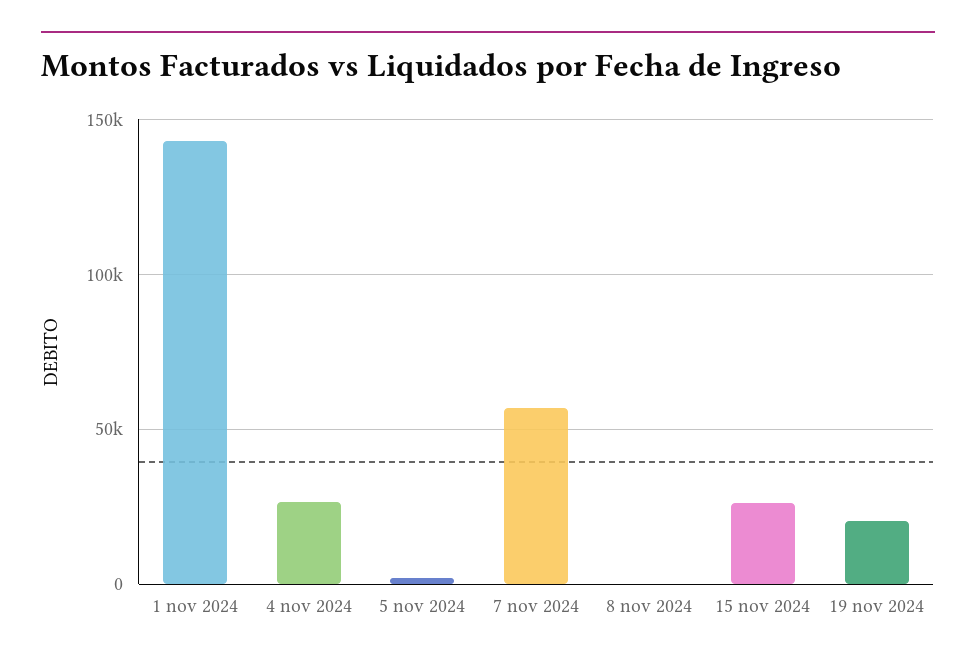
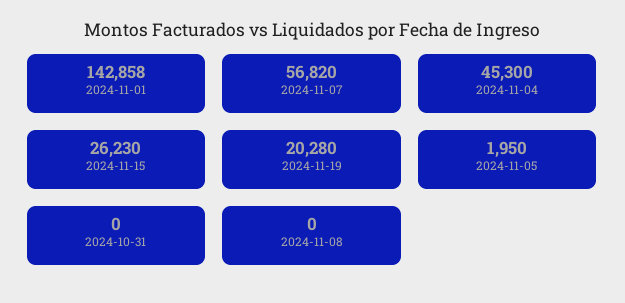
  {
    "1 nov 2024": 142858,
-   "4 nov 2024": 25000,
+   "4 nov 2024": 45300,
    "5 nov 2024": 1950,
    "7 nov 2024": 56820,
    "8 nov 2024": 0,
    "15 nov 2024": 26230,
-   "19 nov 2024": 20280
+   "19 nov 2024": 20280,
+   "2024-10-31": 0
  }

